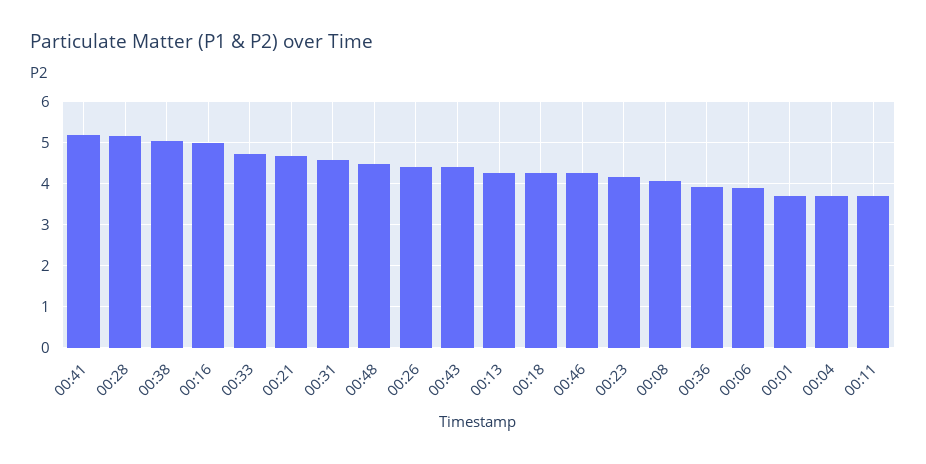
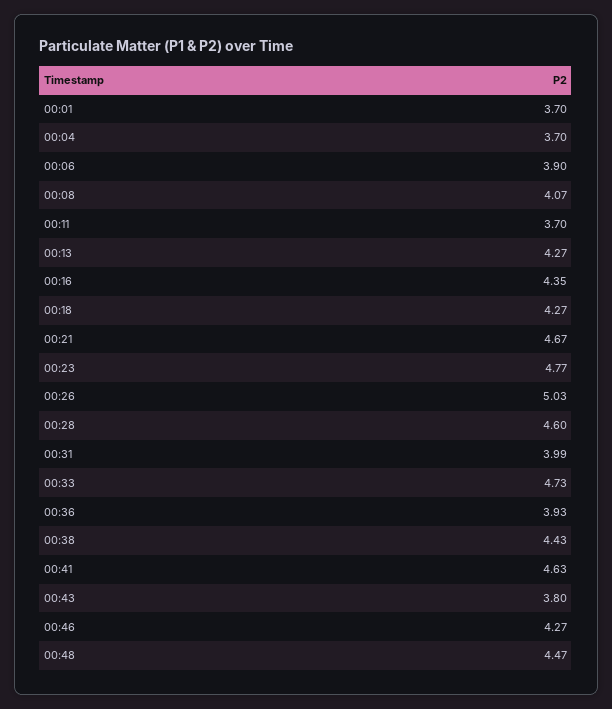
  {
-   "00:41": 5.2,
+   "00:41": 4.63,
-   "00:28": 5.2,
+   "00:28": 4.6,
-   "00:38": 5,
+   "00:38": 4.43,
-   "00:16": 5,
+   "00:16": 4.35,
    "00:33": 4.73,
    "00:21": 4.67,
-   "00:31": 4.6,
+   "00:31": 3.99,
    "00:48": 4.47,
-   "00:26": 4.4,
+   "00:26": 5.03,
-   "00:43": 4.4,
+   "00:43": 3.8,
    "00:13": 4.27,
    "00:18": 4.27,
    "00:46": 4.27,
-   "00:23": 4.2,
+   "00:23": 4.77,
    "00:08": 4.07,
    "00:36": 3.93,
    "00:06": 3.9,
    "00:01": 3.7,
    "00:04": 3.7,
    "00:11": 3.7
  }

